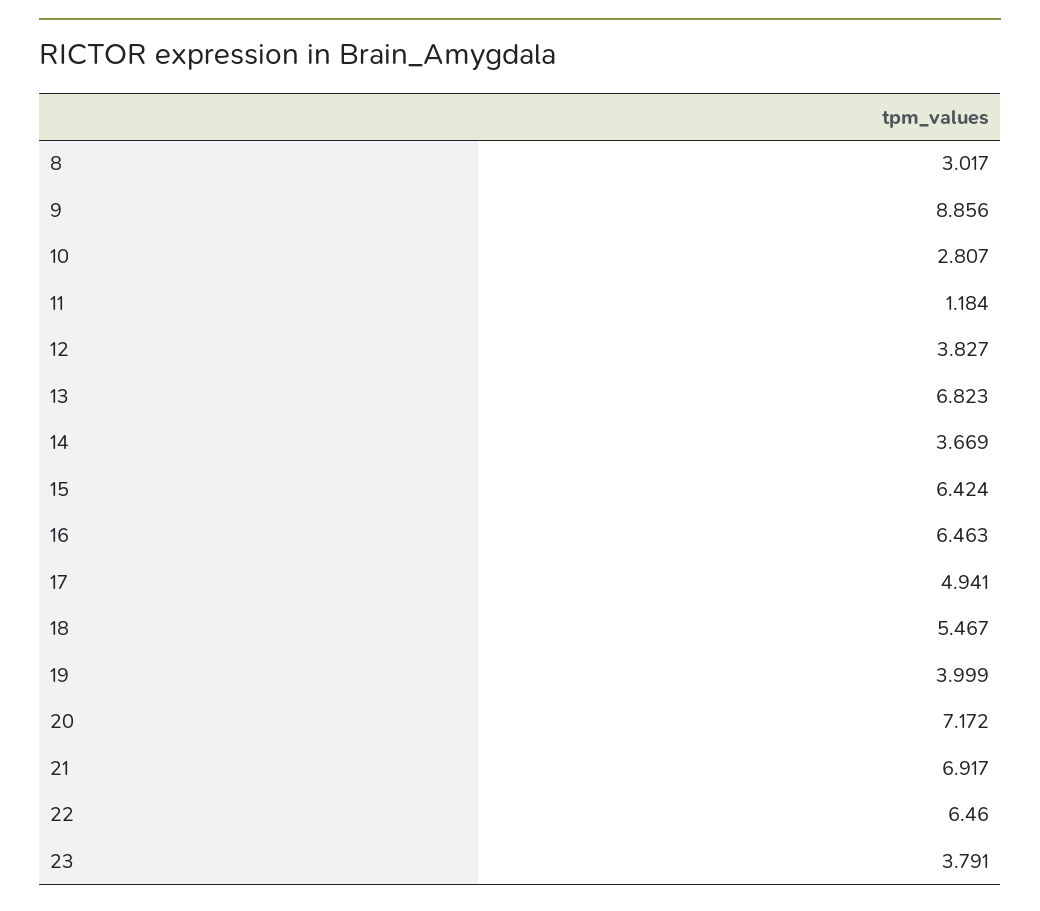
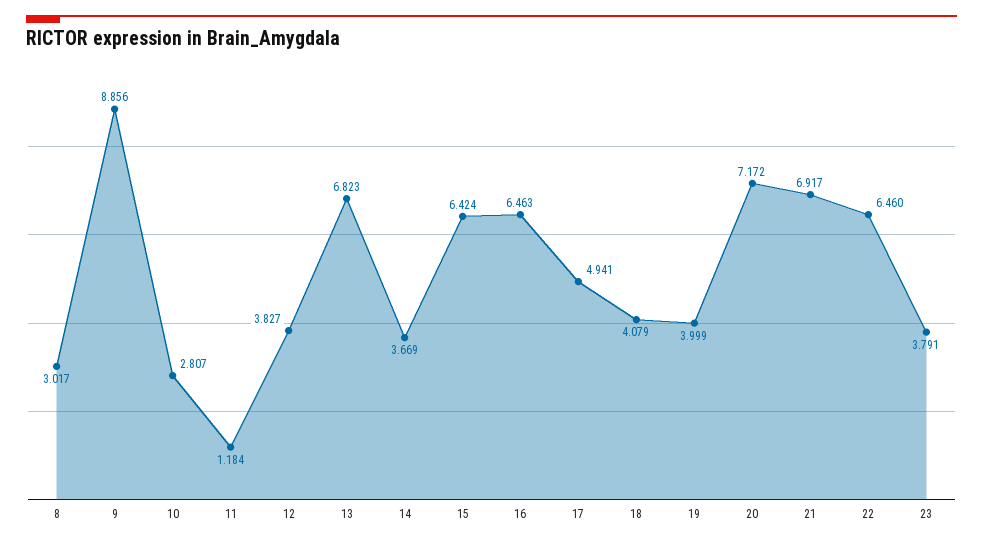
  {
    "8": 3.017,
    "9": 8.856,
    "10": 2.807,
    "11": 1.184,
    "12": 3.827,
    "13": 6.823,
    "14": 3.669,
    "15": 6.424,
    "16": 6.463,
    "17": 4.941,
-   "18": 5.467,
+   "18": 4.079,
    "19": 3.999,
    "20": 7.172,
    "21": 6.917,
    "22": 6.46,
    "23": 3.791
  }

